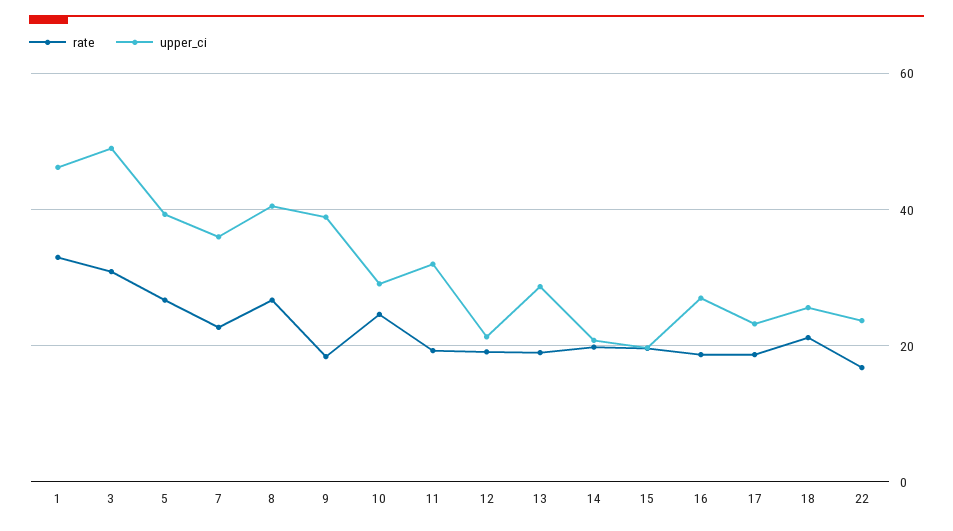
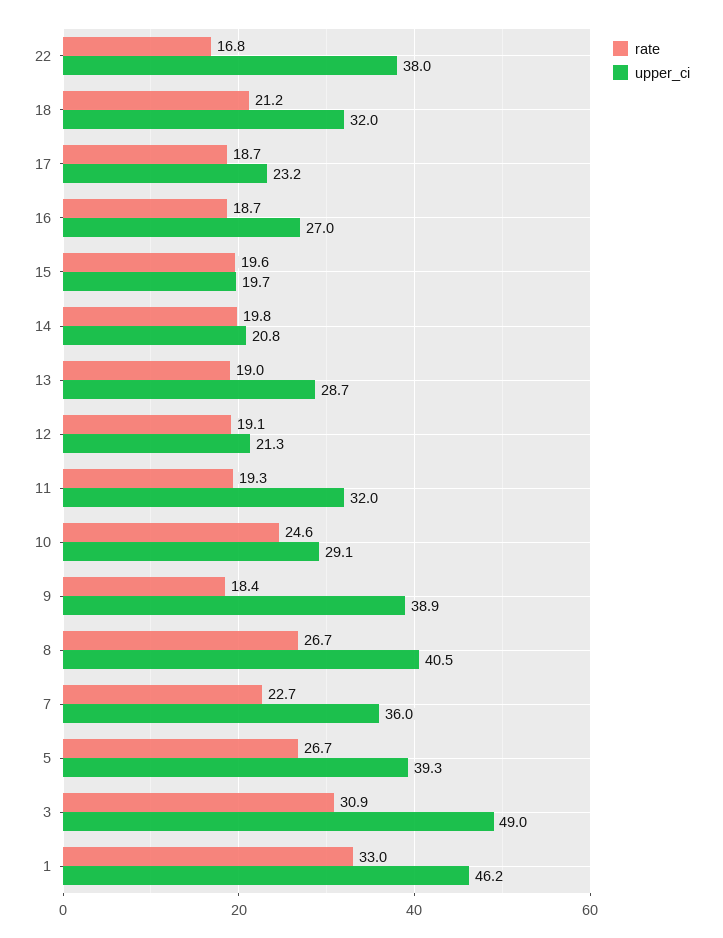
  {
    "rate": {
      "1": 33,
      "3": 30.9,
      "5": 26.7,
      "7": 22.7,
      "8": 26.7,
      "9": 18.4,
      "10": 24.6,
      "11": 19.3,
      "12": 19.1,
      "13": 19,
      "14": 19.8,
      "15": 19.6,
      "16": 18.7,
      "17": 18.7,
      "18": 21.2,
      "22": 16.8
    },
    "upper_ci": {
      "1": 46.2,
      "3": 49,
      "5": 39.3,
      "7": 36,
      "8": 40.5,
      "9": 38.9,
      "10": 29.1,
      "11": 32,
      "12": 21.3,
      "13": 28.7,
      "14": 20.8,
      "15": 19.7,
      "16": 27,
      "17": 23.2,
-     "18": 26,
+     "18": 32,
-     "22": 24
+     "22": 38
    }
  }

